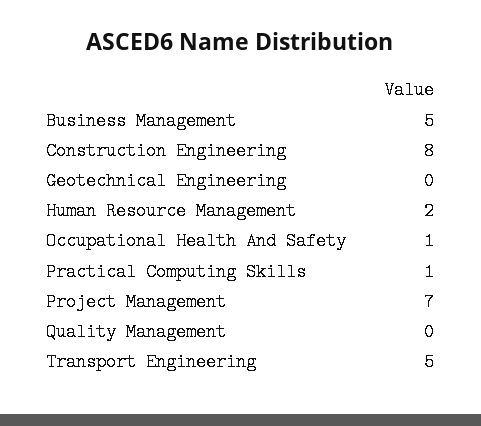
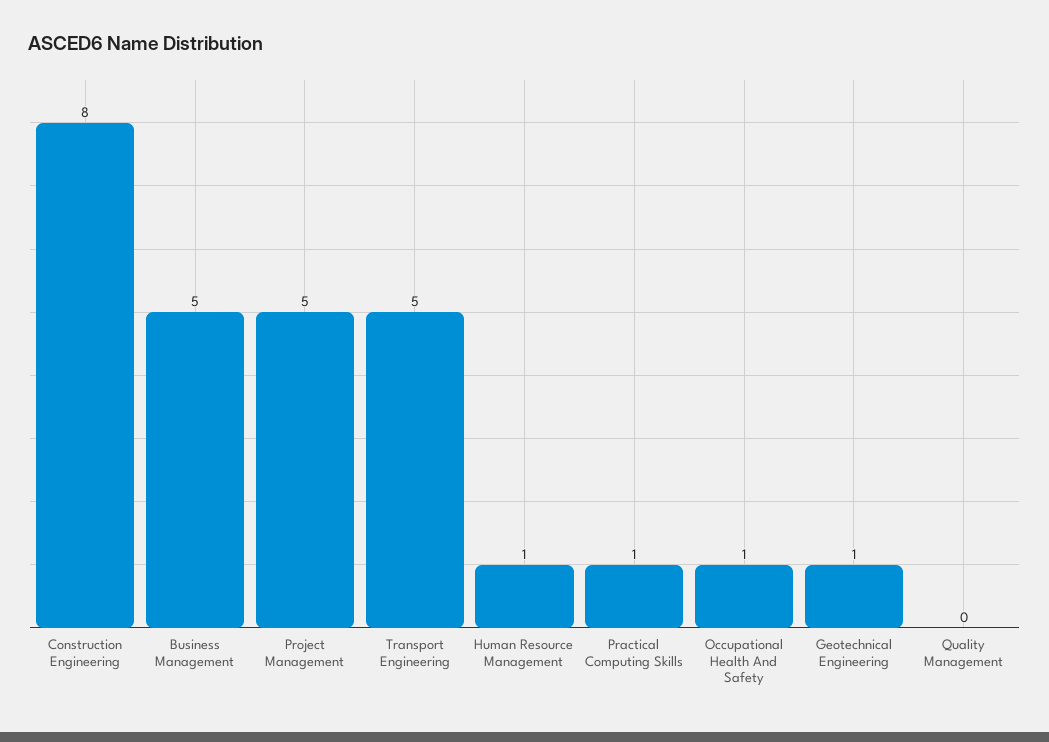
  {
    "Business Management": 5,
    "Construction Engineering": 8,
-   "Geotechnical Engineering": 0,
+   "Geotechnical Engineering": 1,
-   "Human Resource Management": 2,
+   "Human Resource Management": 1,
    "Occupational Health And Safety": 1,
    "Practical Computing Skills": 1,
-   "Project Management": 7,
+   "Project Management": 5,
    "Quality Management": 0,
    "Transport Engineering": 5
  }

